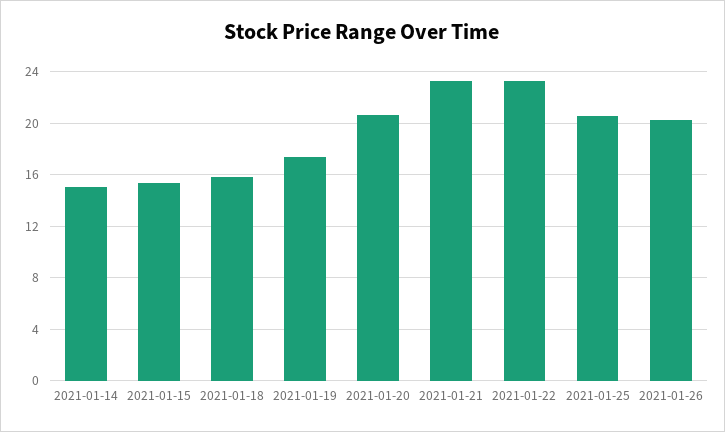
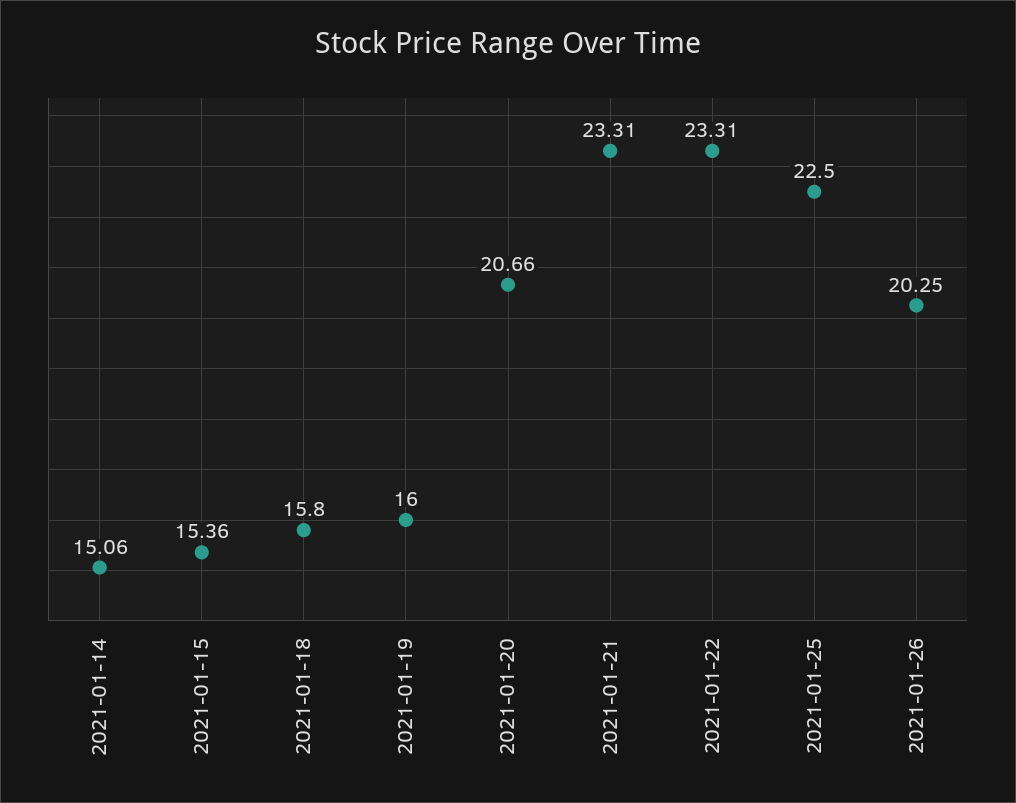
  {
    "2021-01-14": 15.06,
    "2021-01-15": 15.36,
    "2021-01-18": 15.8,
-   "2021-01-19": 17.5,
+   "2021-01-19": 16,
    "2021-01-20": 20.66,
    "2021-01-21": 23.31,
    "2021-01-22": 23.31,
-   "2021-01-25": 20.5,
+   "2021-01-25": 22.5,
    "2021-01-26": 20.25
  }

